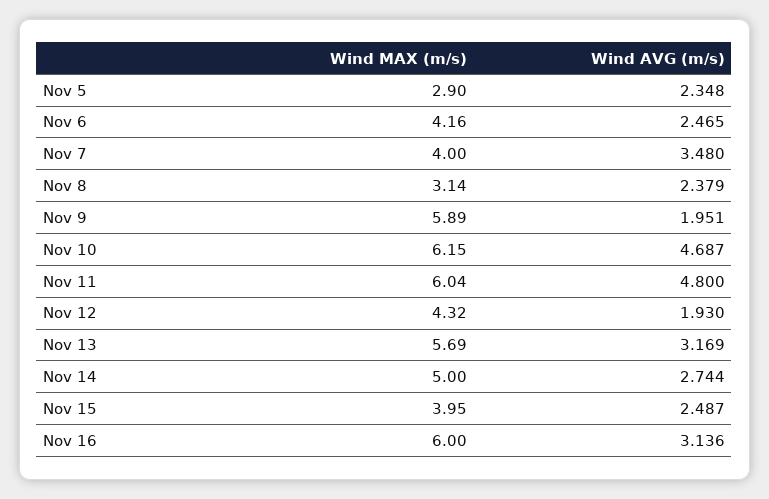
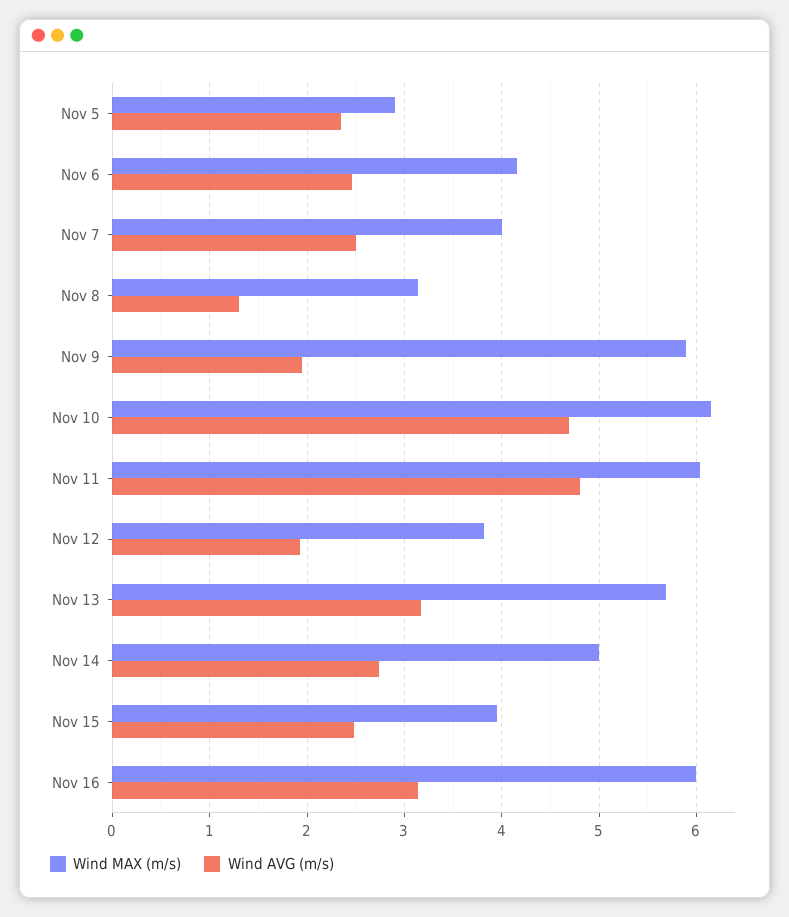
  {
    "Wind MAX (m/s)": {
      "Nov 5": 2.9,
      "Nov 6": 4.16,
      "Nov 7": 4,
      "Nov 8": 3.14,
      "Nov 9": 5.89,
      "Nov 10": 6.15,
      "Nov 11": 6.04,
-     "Nov 12": 4.32,
+     "Nov 12": 3.8,
      "Nov 13": 5.69,
      "Nov 14": 5,
      "Nov 15": 3.95,
      "Nov 16": 6
    },
    "Wind AVG (m/s)": {
      "Nov 5": 2.348,
      "Nov 6": 2.465,
-     "Nov 7": 3.48,
+     "Nov 7": 2.5,
-     "Nov 8": 2.379,
+     "Nov 8": 1.3,
      "Nov 9": 1.951,
      "Nov 10": 4.687,
      "Nov 11": 4.8,
      "Nov 12": 1.93,
      "Nov 13": 3.169,
      "Nov 14": 2.744,
      "Nov 15": 2.487,
      "Nov 16": 3.136
    }
  }

